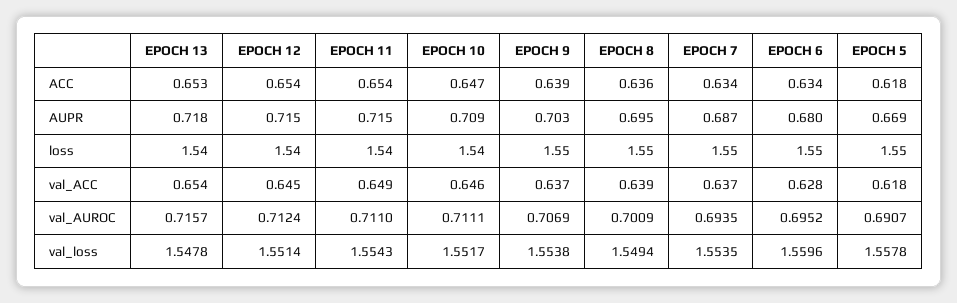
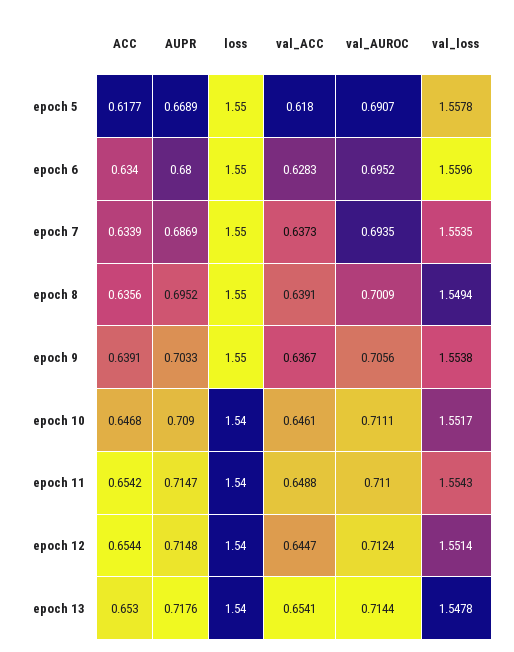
  {
    "EPOCH 13": {
      "ACC": 0.653,
      "AUPR": 0.7176,
      "loss": 1.54,
      "val_ACC": 0.6541,
-     "val_AUROC": 0.7157,
+     "val_AUROC": 0.7144,
      "val_loss": 1.5478
    },
    "EPOCH 12": {
      "ACC": 0.6544,
      "AUPR": 0.7148,
      "loss": 1.54,
      "val_ACC": 0.6447,
      "val_AUROC": 0.7124,
      "val_loss": 1.5514
    },
    "EPOCH 11": {
      "ACC": 0.6542,
      "AUPR": 0.7147,
      "loss": 1.54,
      "val_ACC": 0.6488,
      "val_AUROC": 0.711,
      "val_loss": 1.5543
    },
    "EPOCH 10": {
      "ACC": 0.6468,
      "AUPR": 0.709,
      "loss": 1.54,
      "val_ACC": 0.6461,
      "val_AUROC": 0.7111,
      "val_loss": 1.5517
    },
    "EPOCH 9": {
      "ACC": 0.6391,
      "AUPR": 0.7033,
      "loss": 1.55,
      "val_ACC": 0.6367,
-     "val_AUROC": 0.7069,
+     "val_AUROC": 0.7056,
      "val_loss": 1.5538
    },
    "EPOCH 8": {
      "ACC": 0.6356,
      "AUPR": 0.6952,
      "loss": 1.55,
      "val_ACC": 0.6391,
      "val_AUROC": 0.7009,
      "val_loss": 1.5494
    },
    "EPOCH 7": {
      "ACC": 0.6339,
      "AUPR": 0.6869,
      "loss": 1.55,
      "val_ACC": 0.6373,
      "val_AUROC": 0.6935,
      "val_loss": 1.5535
    },
    "EPOCH 6": {
      "ACC": 0.634,
      "AUPR": 0.68,
      "loss": 1.55,
      "val_ACC": 0.6283,
      "val_AUROC": 0.6952,
      "val_loss": 1.5596
    },
    "EPOCH 5": {
      "ACC": 0.6177,
      "AUPR": 0.6689,
      "loss": 1.55,
      "val_ACC": 0.618,
      "val_AUROC": 0.6907,
      "val_loss": 1.5578
    }
  }

